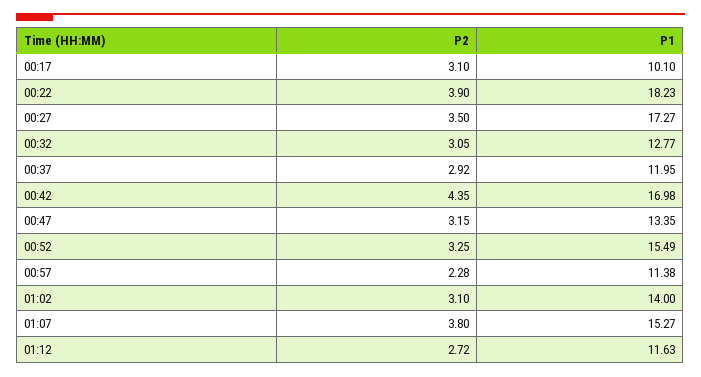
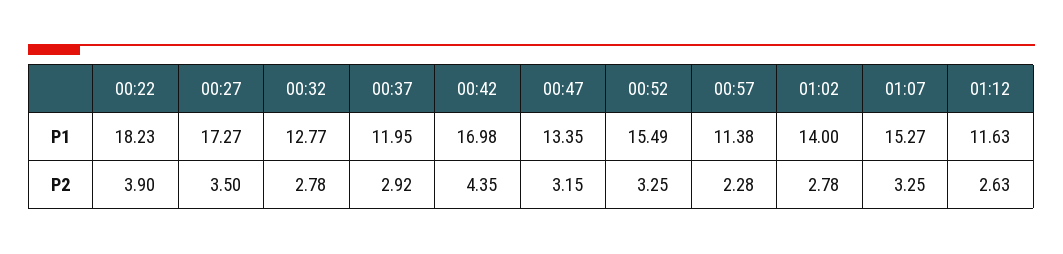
  {
    "P2": {
-     "00:17": 3.1,
      "00:22": 3.9,
      "00:27": 3.5,
-     "00:32": 3.05,
+     "00:32": 2.78,
      "00:37": 2.92,
      "00:42": 4.35,
      "00:47": 3.15,
      "00:52": 3.25,
      "00:57": 2.28,
-     "01:02": 3.1,
+     "01:02": 2.78,
-     "01:07": 3.8,
+     "01:07": 3.25,
-     "01:12": 2.72
+     "01:12": 2.63
    },
    "P1": {
-     "00:17": 10.1,
      "00:22": 18.23,
      "00:27": 17.27,
      "00:32": 12.77,
      "00:37": 11.95,
      "00:42": 16.98,
      "00:47": 13.35,
      "00:52": 15.49,
      "00:57": 11.38,
      "01:02": 14,
      "01:07": 15.27,
      "01:12": 11.63
    }
  }

